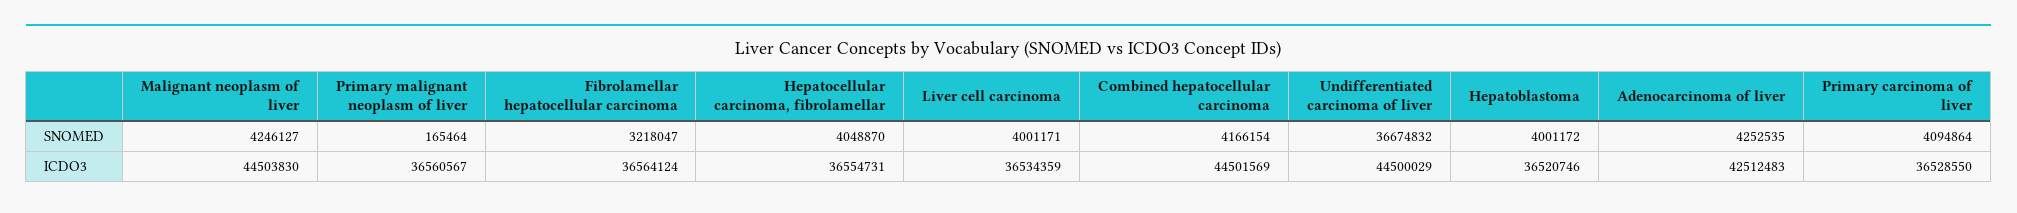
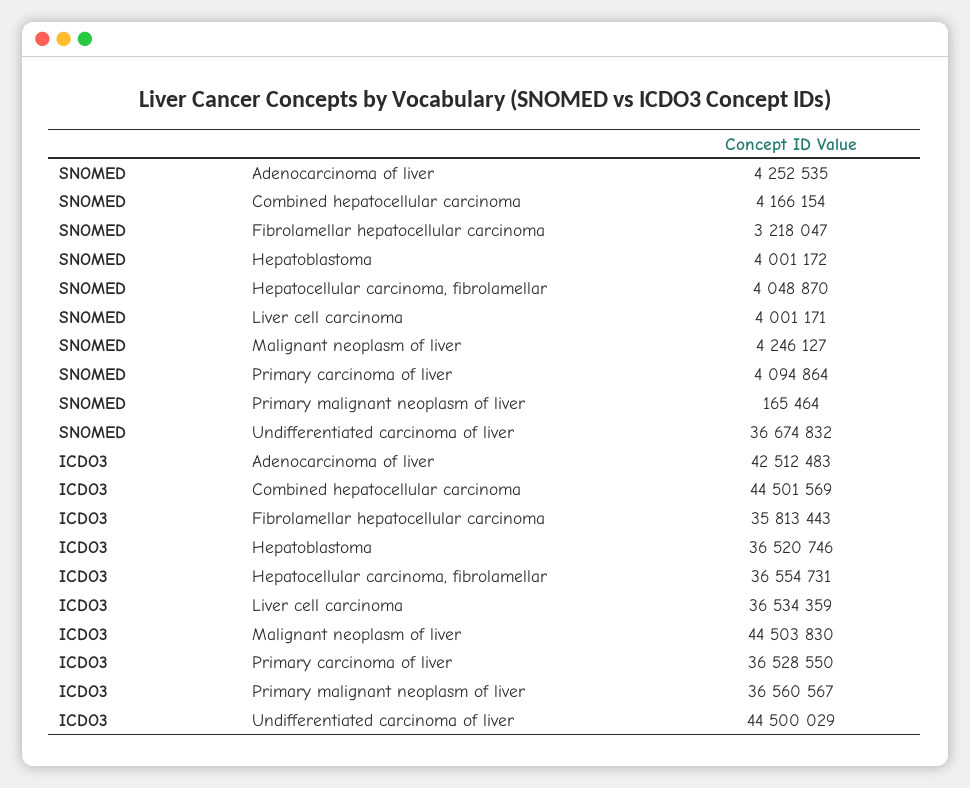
  {
    "Malignant neoplasm of liver": {
      "SNOMED": 4246127,
      "ICDO3": 44503830
    },
    "Primary malignant neoplasm of liver": {
      "SNOMED": 165464,
      "ICDO3": 36560567
    },
    "Fibrolamellar hepatocellular carcinoma": {
      "SNOMED": 3218047,
-     "ICDO3": 36564124
+     "ICDO3": 35813443
    },
    "Hepatocellular carcinoma, fibrolamellar": {
      "SNOMED": 4048870,
      "ICDO3": 36554731
    },
    "Liver cell carcinoma": {
      "SNOMED": 4001171,
      "ICDO3": 36534359
    },
    "Combined hepatocellular carcinoma": {
      "SNOMED": 4166154,
      "ICDO3": 44501569
    },
    "Undifferentiated carcinoma of liver": {
      "SNOMED": 36674832,
      "ICDO3": 44500029
    },
    "Hepatoblastoma": {
      "SNOMED": 4001172,
      "ICDO3": 36520746
    },
    "Adenocarcinoma of liver": {
      "SNOMED": 4252535,
      "ICDO3": 42512483
    },
    "Primary carcinoma of liver": {
      "SNOMED": 4094864,
      "ICDO3": 36528550
    }
  }

